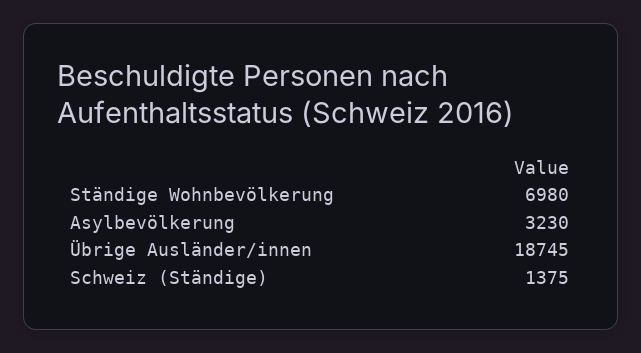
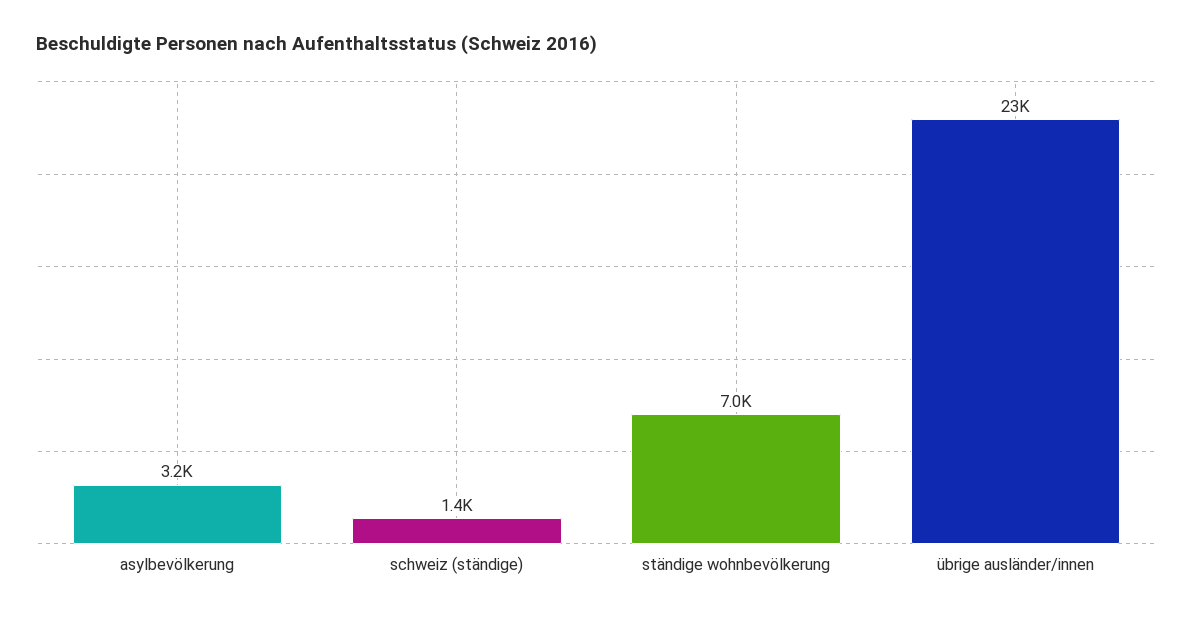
  {
    "Ständige Wohnbevölkerung": 6980,
    "Asylbevölkerung": 3230,
-   "Übrige Ausländer/innen": 18745,
+   "Übrige Ausländer/innen": 23000,
    "Schweiz (Ständige)": 1375
  }

